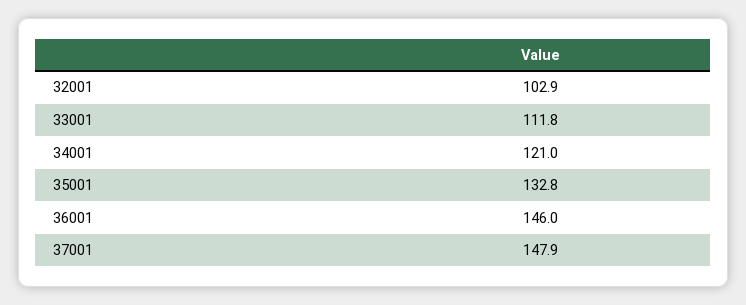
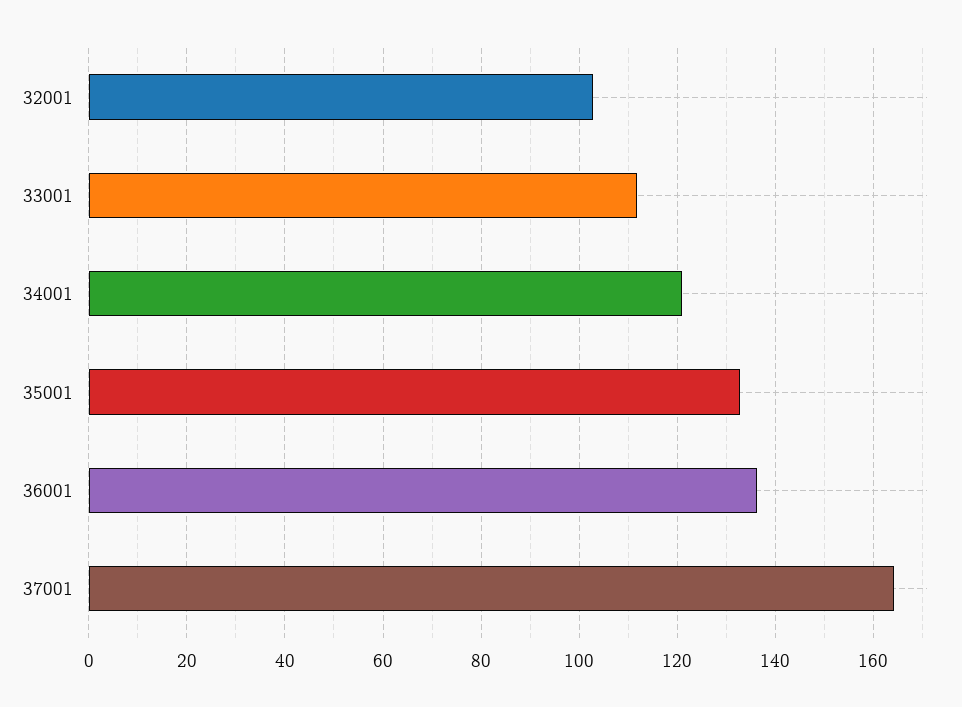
  {
    "32001": 102.9,
    "33001": 111.8,
    "34001": 121,
    "35001": 132.8,
-   "36001": 146,
+   "36001": 136,
-   "37001": 147.9
+   "37001": 164
  }

